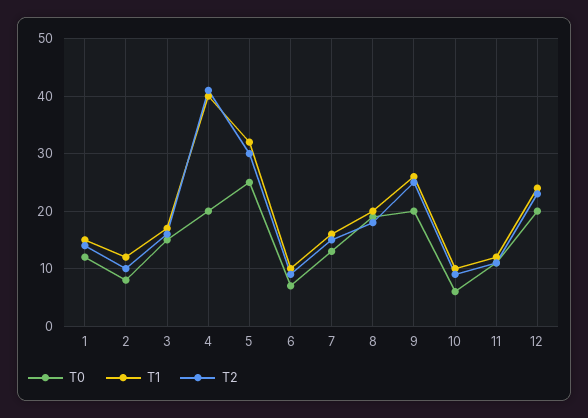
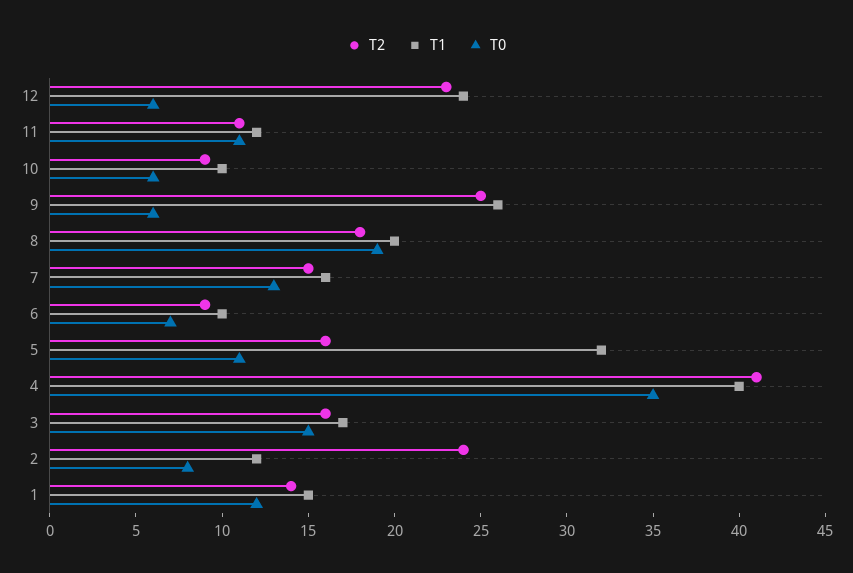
  {
    "T0": {
      "1": 12,
      "2": 8,
      "3": 15,
-     "4": 20,
+     "4": 35,
-     "5": 25,
+     "5": 11,
      "6": 7,
      "7": 13,
      "8": 19,
-     "9": 20,
+     "9": 6,
      "10": 6,
      "11": 11,
-     "12": 20
+     "12": 6
    },
    "T1": {
      "1": 15,
      "2": 12,
      "3": 17,
      "4": 40,
      "5": 32,
      "6": 10,
      "7": 16,
      "8": 20,
      "9": 26,
      "10": 10,
      "11": 12,
      "12": 24
    },
    "T2": {
      "1": 14,
-     "2": 10,
+     "2": 24,
      "3": 16,
      "4": 41,
-     "5": 30,
+     "5": 16,
      "6": 9,
      "7": 15,
      "8": 18,
      "9": 25,
      "10": 9,
      "11": 11,
      "12": 23
    }
  }

